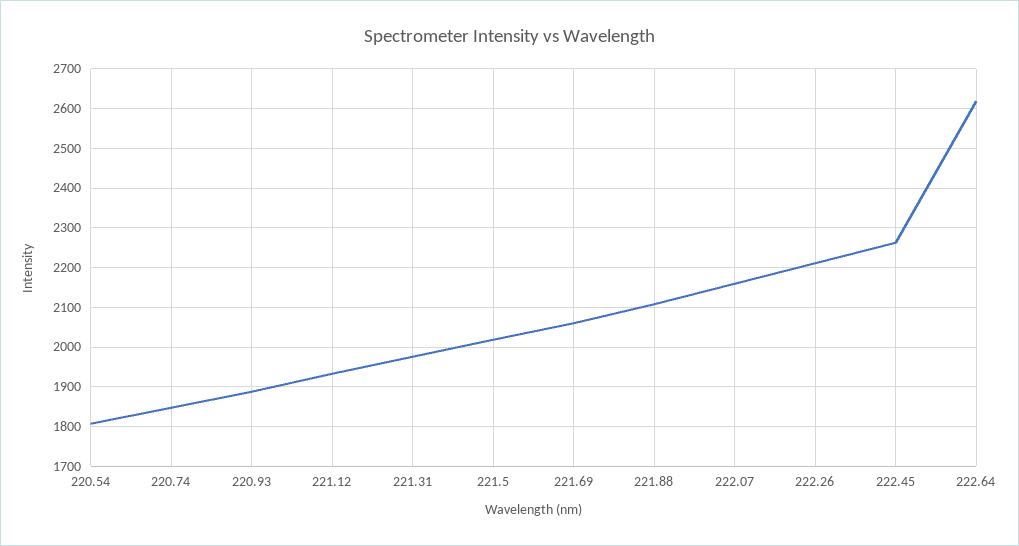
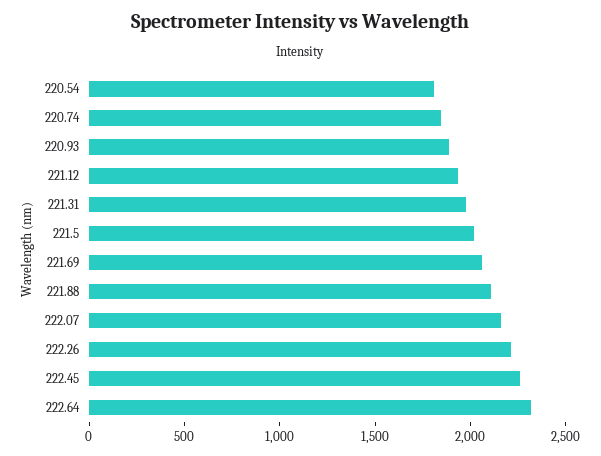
  {
    "220.54": 1800,
    "220.74": 1840,
    "220.93": 1880,
    "221.12": 1940,
    "221.31": 1980,
    "221.5": 2020,
    "221.69": 2060,
    "221.88": 2100,
    "222.07": 2160,
    "222.26": 2220,
    "222.45": 2260,
-   "222.64": 2620
+   "222.64": 2300
  }

